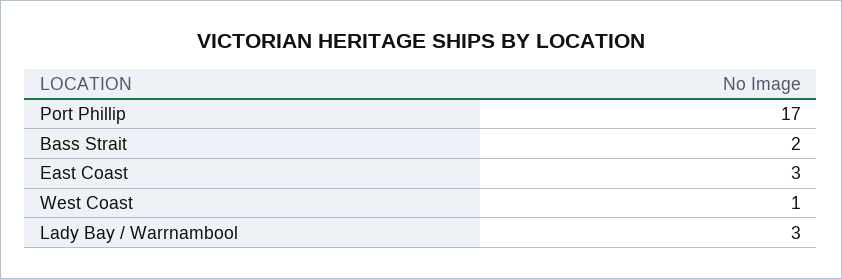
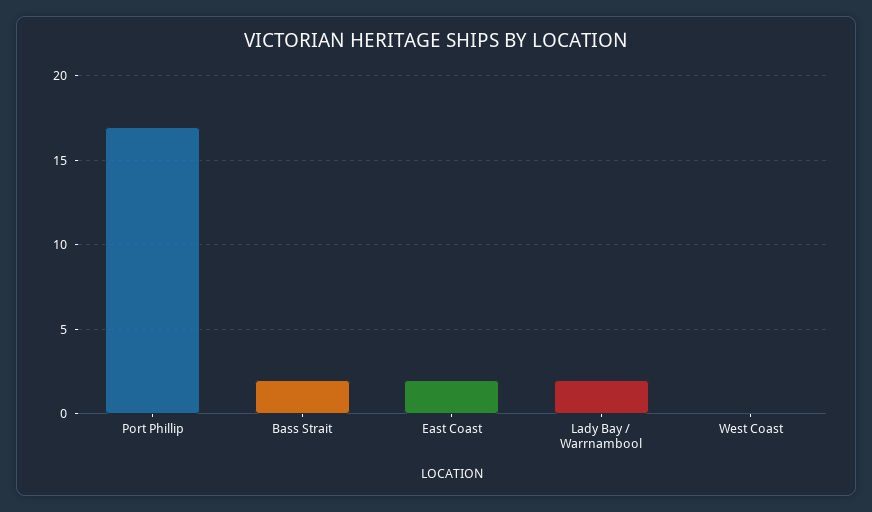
  {
    "Port Phillip": 17,
    "Bass Strait": 2,
-   "East Coast": 3,
+   "East Coast": 2,
-   "West Coast": 1,
+   "West Coast": 0,
-   "Lady Bay / Warrnambool": 3
+   "Lady Bay / Warrnambool": 2
  }

